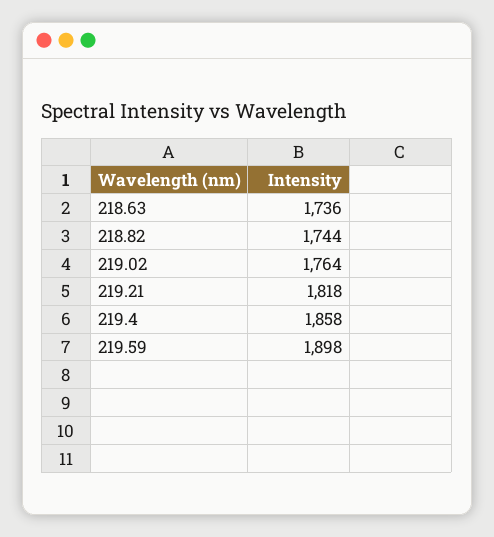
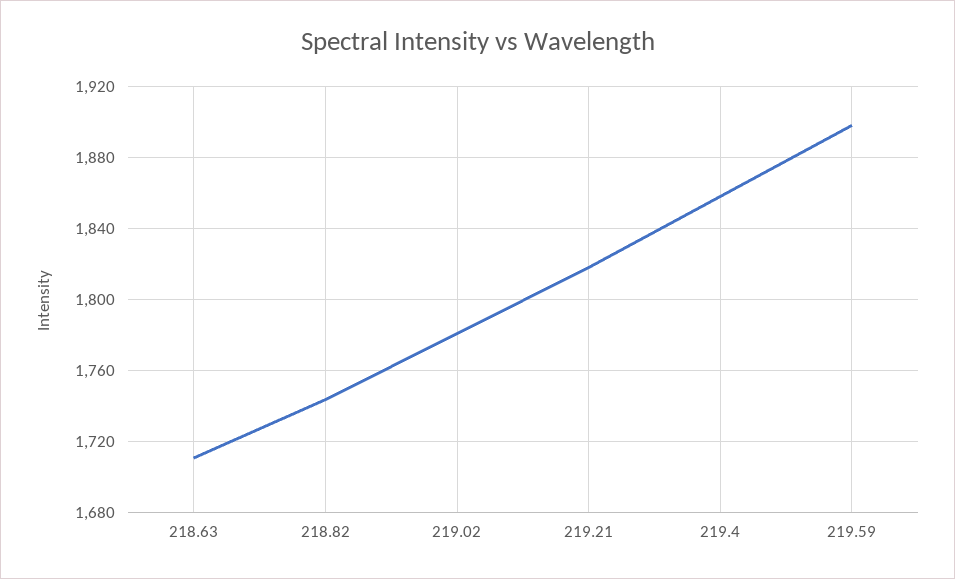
  {
-   "218.63": 1736,
+   "218.63": 1710,
    "218.82": 1744,
-   "219.02": 1764,
+   "219.02": 1780,
    "219.21": 1818,
    "219.4": 1858,
    "219.59": 1898
  }

